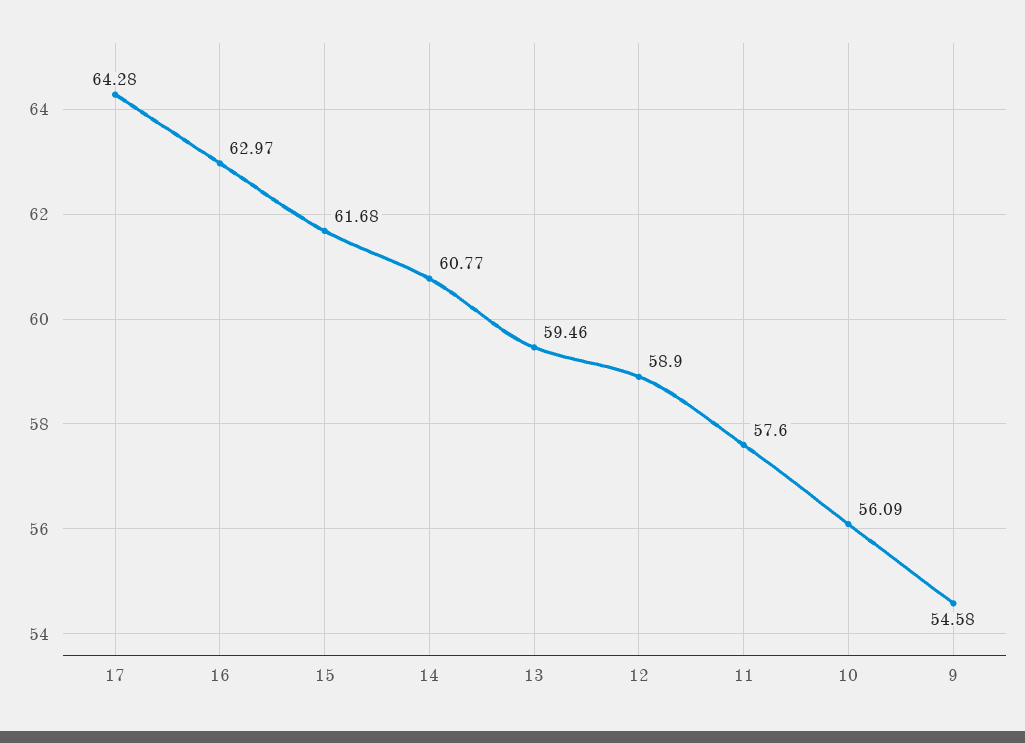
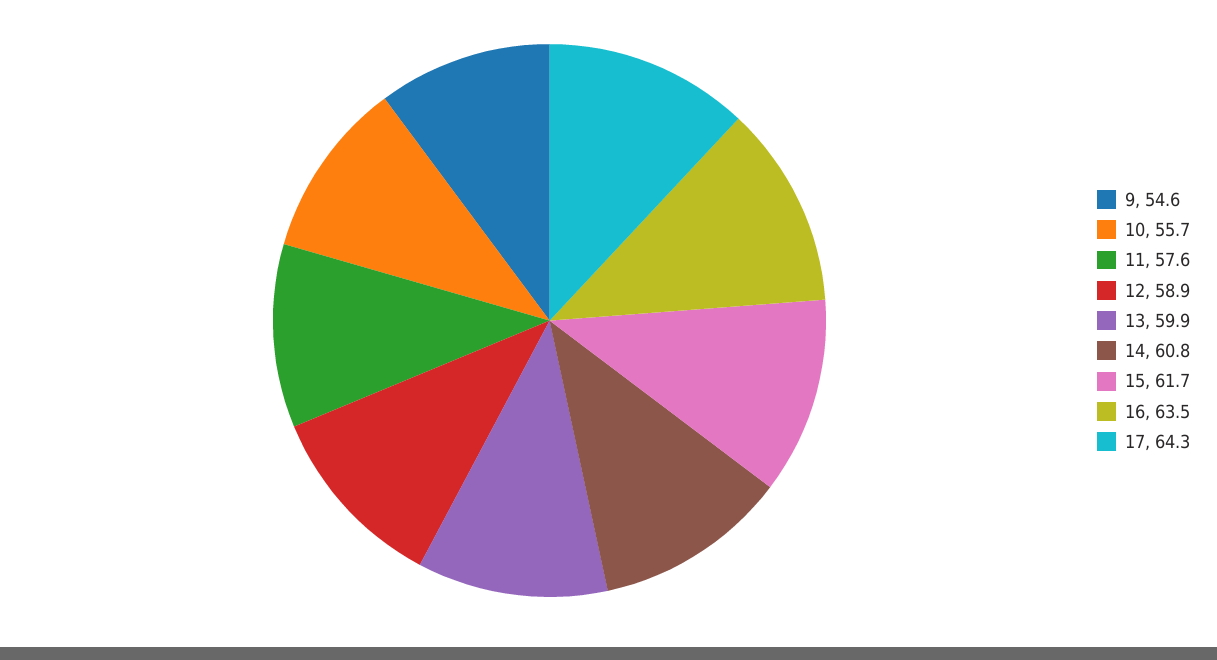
  {
    "17": 64.28,
-   "16": 62.97,
+   "16": 63.5,
    "15": 61.68,
    "14": 60.77,
-   "13": 59.46,
+   "13": 59.9,
    "12": 58.9,
    "11": 57.6,
-   "10": 56.09,
+   "10": 55.7,
    "9": 54.58
  }

